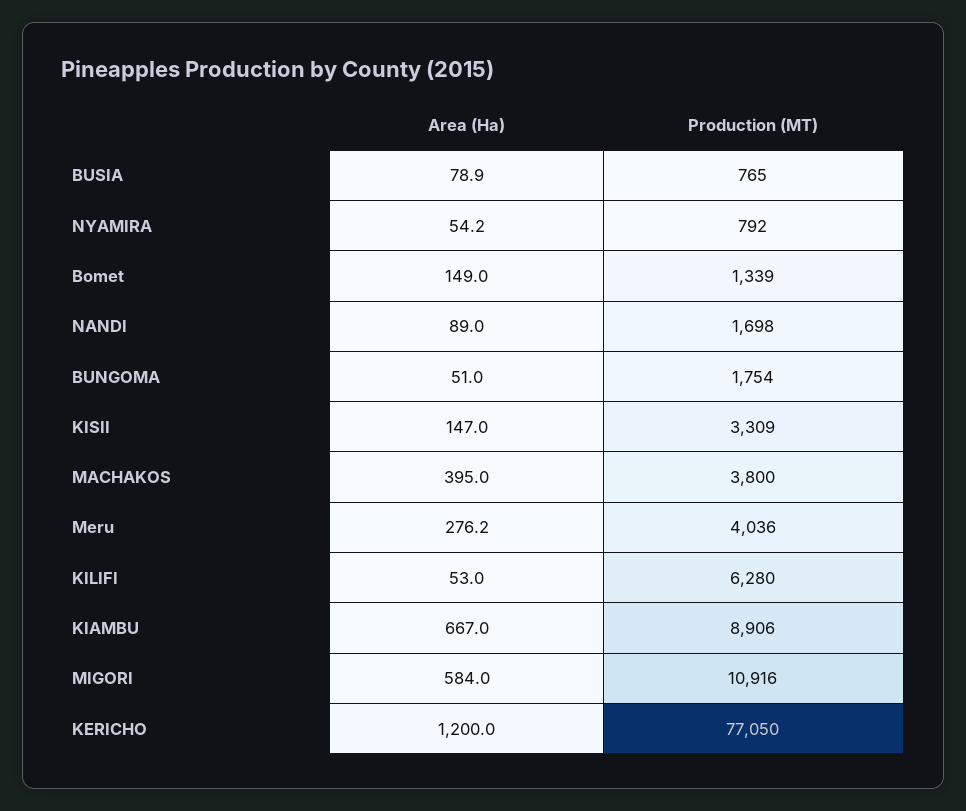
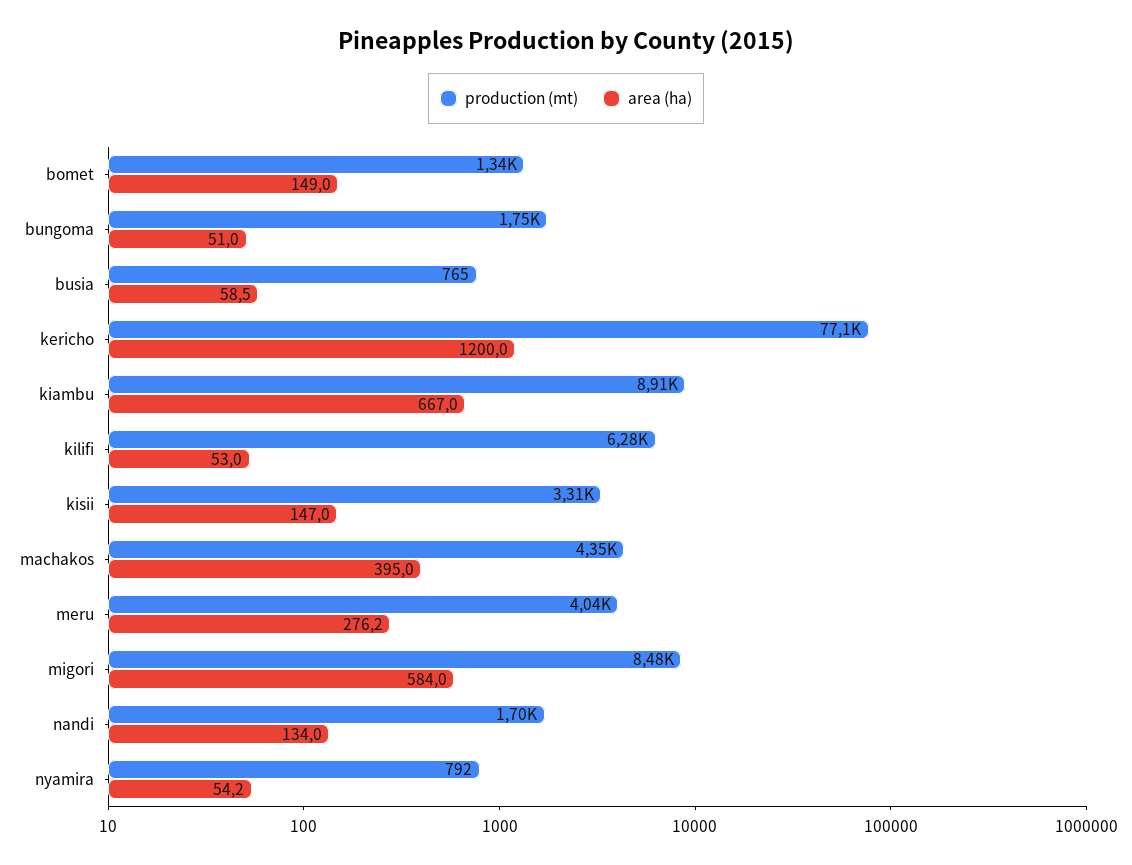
  {
    "Area (Ha)": {
-     "BUSIA": 78.9,
+     "BUSIA": 58.5,
      "NYAMIRA": 54.2,
      "Bomet": 149,
-     "NANDI": 89,
+     "NANDI": 134,
      "BUNGOMA": 51,
      "KISII": 147,
      "MACHAKOS": 395,
      "Meru": 276.2,
      "KILIFI": 53,
      "KIAMBU": 667,
      "MIGORI": 584,
      "KERICHO": 1200
    },
    "Production (MT)": {
      "BUSIA": 765,
      "NYAMIRA": 792,
      "Bomet": 1339,
      "NANDI": 1698,
      "BUNGOMA": 1754,
      "KISII": 3309,
-     "MACHAKOS": 3800,
+     "MACHAKOS": 4350,
      "Meru": 4036,
      "KILIFI": 6280,
      "KIAMBU": 8906,
-     "MIGORI": 10916,
+     "MIGORI": 8480,
      "KERICHO": 77050
    }
  }

